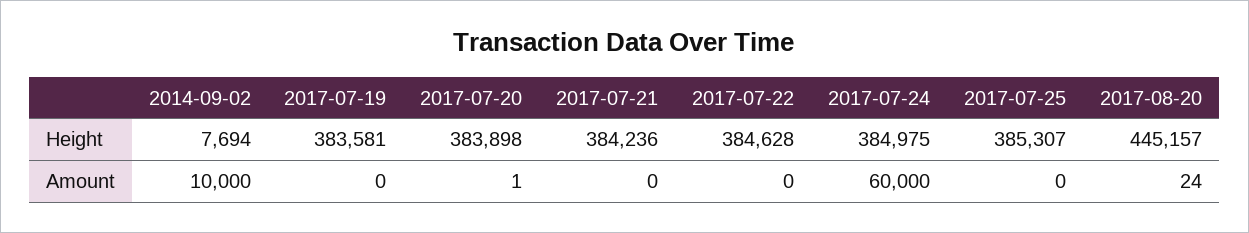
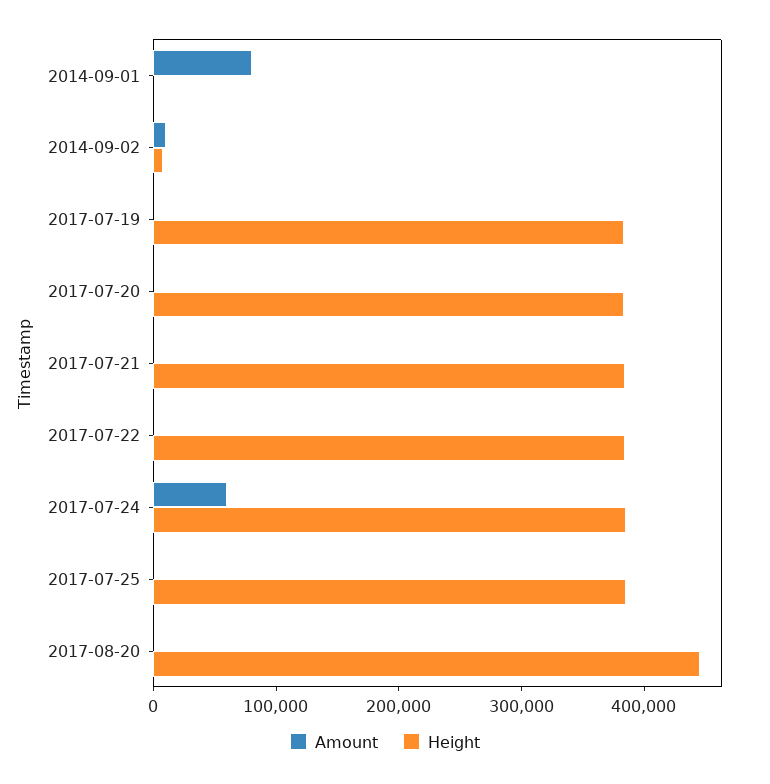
  {
    "Height": {
      "2014-09-02": 7694,
      "2017-07-19": 383581,
      "2017-07-20": 383898,
      "2017-07-21": 384236,
      "2017-07-22": 384628,
      "2017-07-24": 384975,
      "2017-07-25": 385307,
-     "2017-08-20": 445157
+     "2017-08-20": 445157,
+     "2014-09-01": 0
    },
    "Amount": {
      "2014-09-02": 10000,
      "2017-07-19": 0,
      "2017-07-20": 1,
      "2017-07-21": 0,
      "2017-07-22": 0,
      "2017-07-24": 60000,
      "2017-07-25": 0,
-     "2017-08-20": 24
+     "2017-08-20": 24,
+     "2014-09-01": 80000
    }
  }

